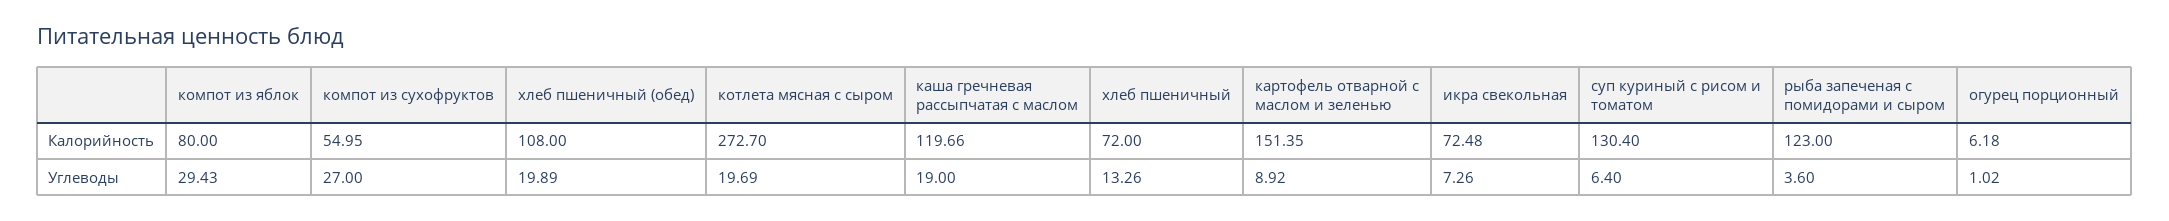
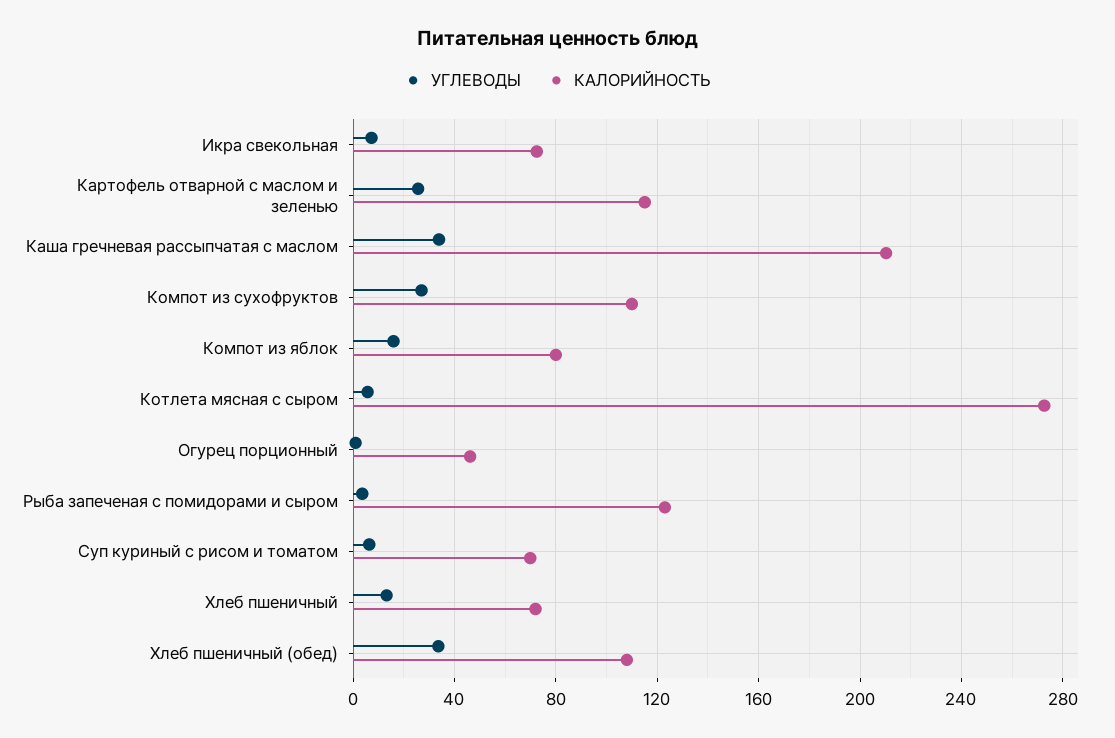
  {
    "Калорийность": {
      "компот из яблок": 80,
-     "компот из сухофруктов": 54.95,
+     "компот из сухофруктов": 110,
      "хлеб пшеничный (обед)": 108,
      "котлета мясная с сыром": 272.7,
-     "каша гречневая рассыпчатая с маслом": 119.66,
+     "каша гречневая рассыпчатая с маслом": 210,
      "хлеб пшеничный": 72,
-     "картофель отварной с маслом и зеленью": 151.35,
+     "картофель отварной с маслом и зеленью": 115,
      "икра свекольная": 72.48,
-     "суп куриный с рисом и томатом": 130.4,
+     "суп куриный с рисом и томатом": 70,
      "рыба запеченая с помидорами и сыром": 123,
-     "огурец порционный": 6.18
+     "огурец порционный": 45
    },
    "Углеводы": {
-     "компот из яблок": 29.43,
+     "компот из яблок": 15,
      "компот из сухофруктов": 27,
-     "хлеб пшеничный (обед)": 19.89,
+     "хлеб пшеничный (обед)": 35,
-     "котлета мясная с сыром": 19.69,
+     "котлета мясная с сыром": 5,
-     "каша гречневая рассыпчатая с маслом": 19,
+     "каша гречневая рассыпчатая с маслом": 35,
      "хлеб пшеничный": 13.26,
-     "картофель отварной с маслом и зеленью": 8.92,
+     "картофель отварной с маслом и зеленью": 25,
      "икра свекольная": 7.26,
      "суп куриный с рисом и томатом": 6.4,
      "рыба запеченая с помидорами и сыром": 3.6,
      "огурец порционный": 1.02
    }
  }

